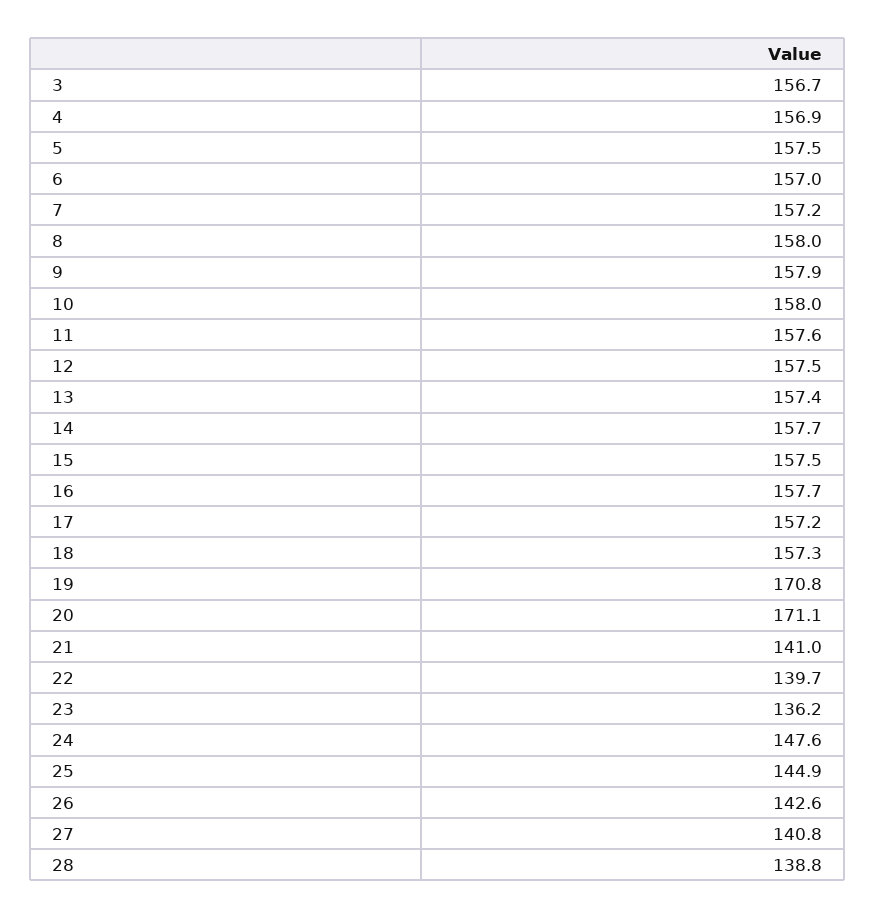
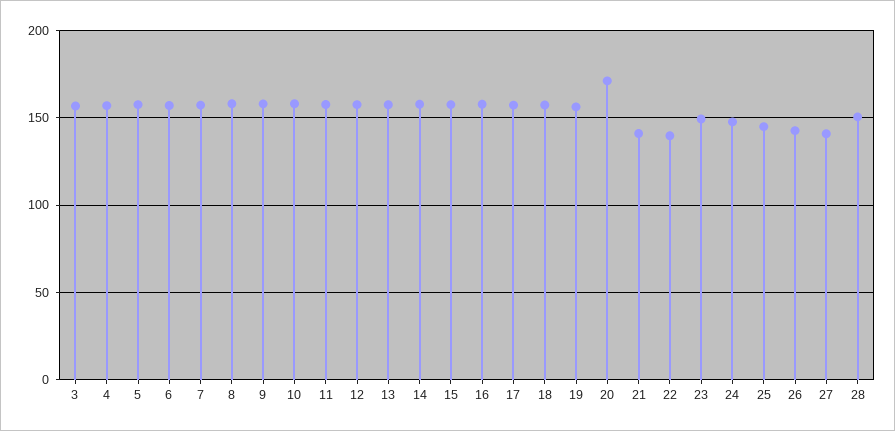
  {
    "3": 156.7,
    "4": 156.9,
    "5": 157.5,
    "6": 157,
    "7": 157.2,
    "8": 158,
    "9": 157.9,
    "10": 158,
    "11": 157.6,
    "12": 157.5,
    "13": 157.4,
    "14": 157.7,
    "15": 157.5,
    "16": 157.7,
    "17": 157.2,
    "18": 157.3,
-   "19": 170.8,
+   "19": 155,
    "20": 171.1,
    "21": 141,
    "22": 139.7,
-   "23": 136.2,
+   "23": 150,
    "24": 147.6,
    "25": 144.9,
    "26": 142.6,
    "27": 140.8,
-   "28": 138.8
+   "28": 150
  }

